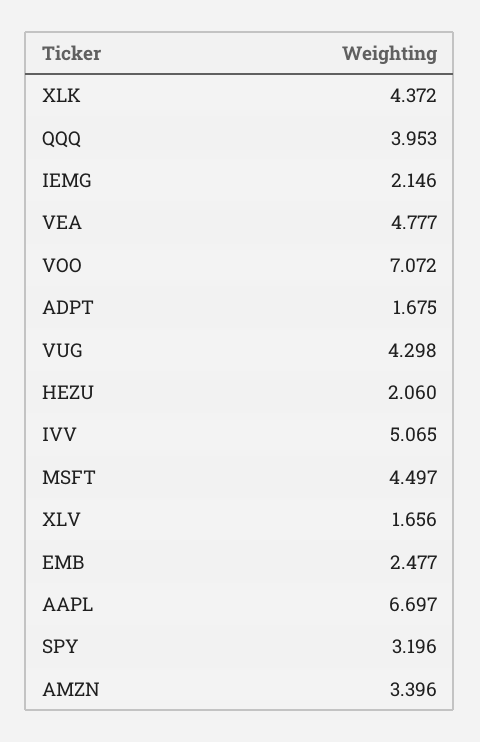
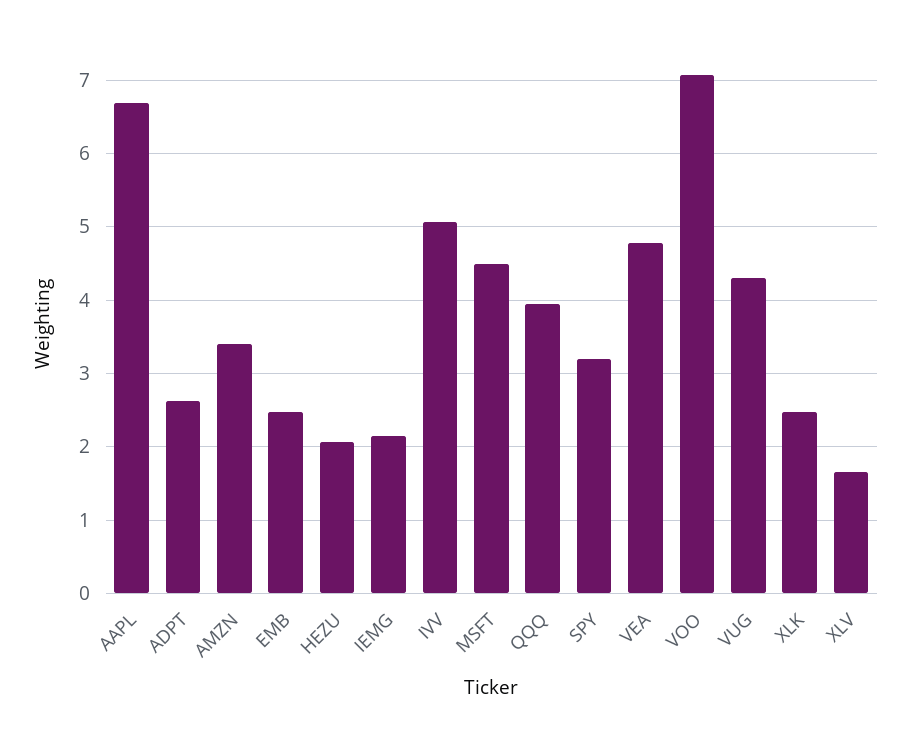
  {
-   "XLK": 4.372,
+   "XLK": 2.5,
    "QQQ": 3.953,
    "IEMG": 2.146,
    "VEA": 4.777,
    "VOO": 7.072,
-   "ADPT": 1.675,
+   "ADPT": 2.6,
    "VUG": 4.298,
    "HEZU": 2.06,
    "IVV": 5.065,
    "MSFT": 4.497,
    "XLV": 1.656,
    "EMB": 2.477,
    "AAPL": 6.697,
    "SPY": 3.196,
    "AMZN": 3.396
  }

